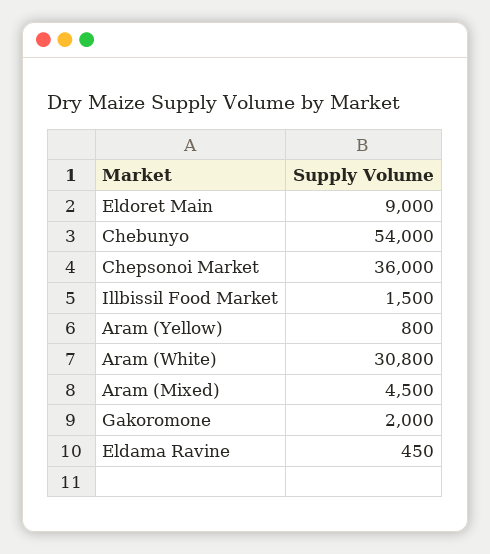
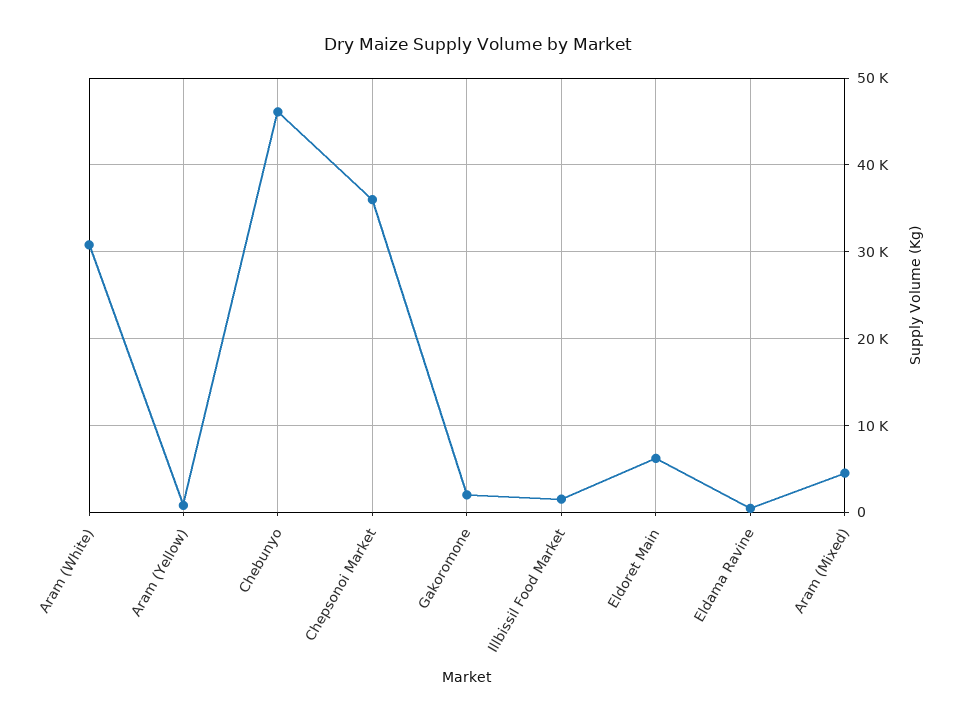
  {
-   "Eldoret Main": 9000,
+   "Eldoret Main": 6000,
-   "Chebunyo": 54000,
+   "Chebunyo": 46000,
    "Chepsonoi Market": 36000,
    "Illbissil Food Market": 1500,
    "Aram (Yellow)": 800,
    "Aram (White)": 30800,
    "Aram (Mixed)": 4500,
    "Gakoromone": 2000,
    "Eldama Ravine": 450
  }

